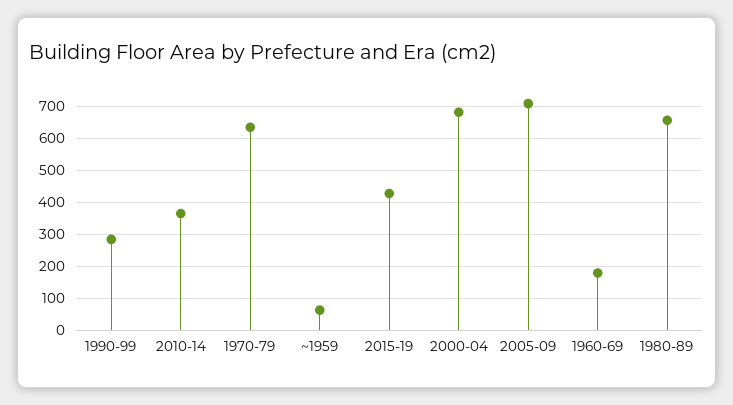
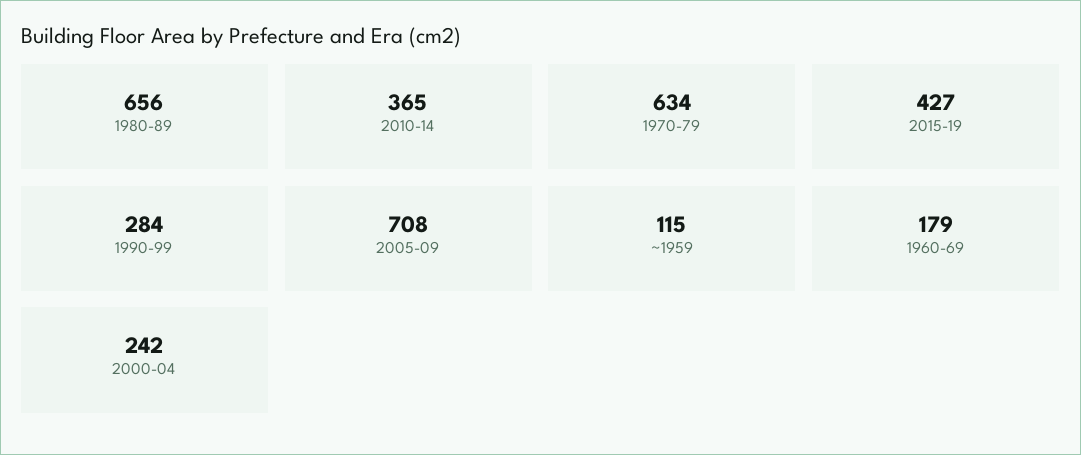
  {
    "1990-99": 284,
    "2010-14": 365,
    "1970-79": 634,
-   "~1959": 60,
+   "~1959": 115,
    "2015-19": 427,
-   "2000-04": 680,
+   "2000-04": 242,
    "2005-09": 708,
    "1960-69": 179,
    "1980-89": 656
  }

